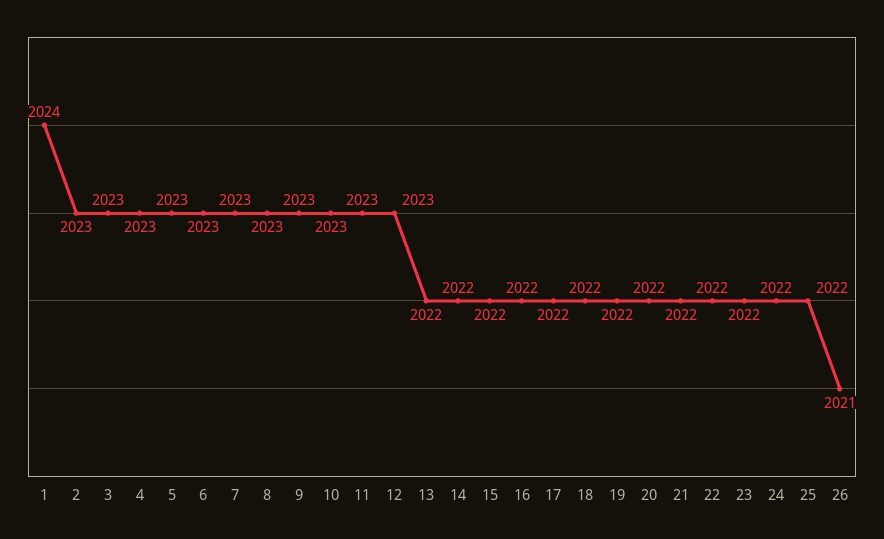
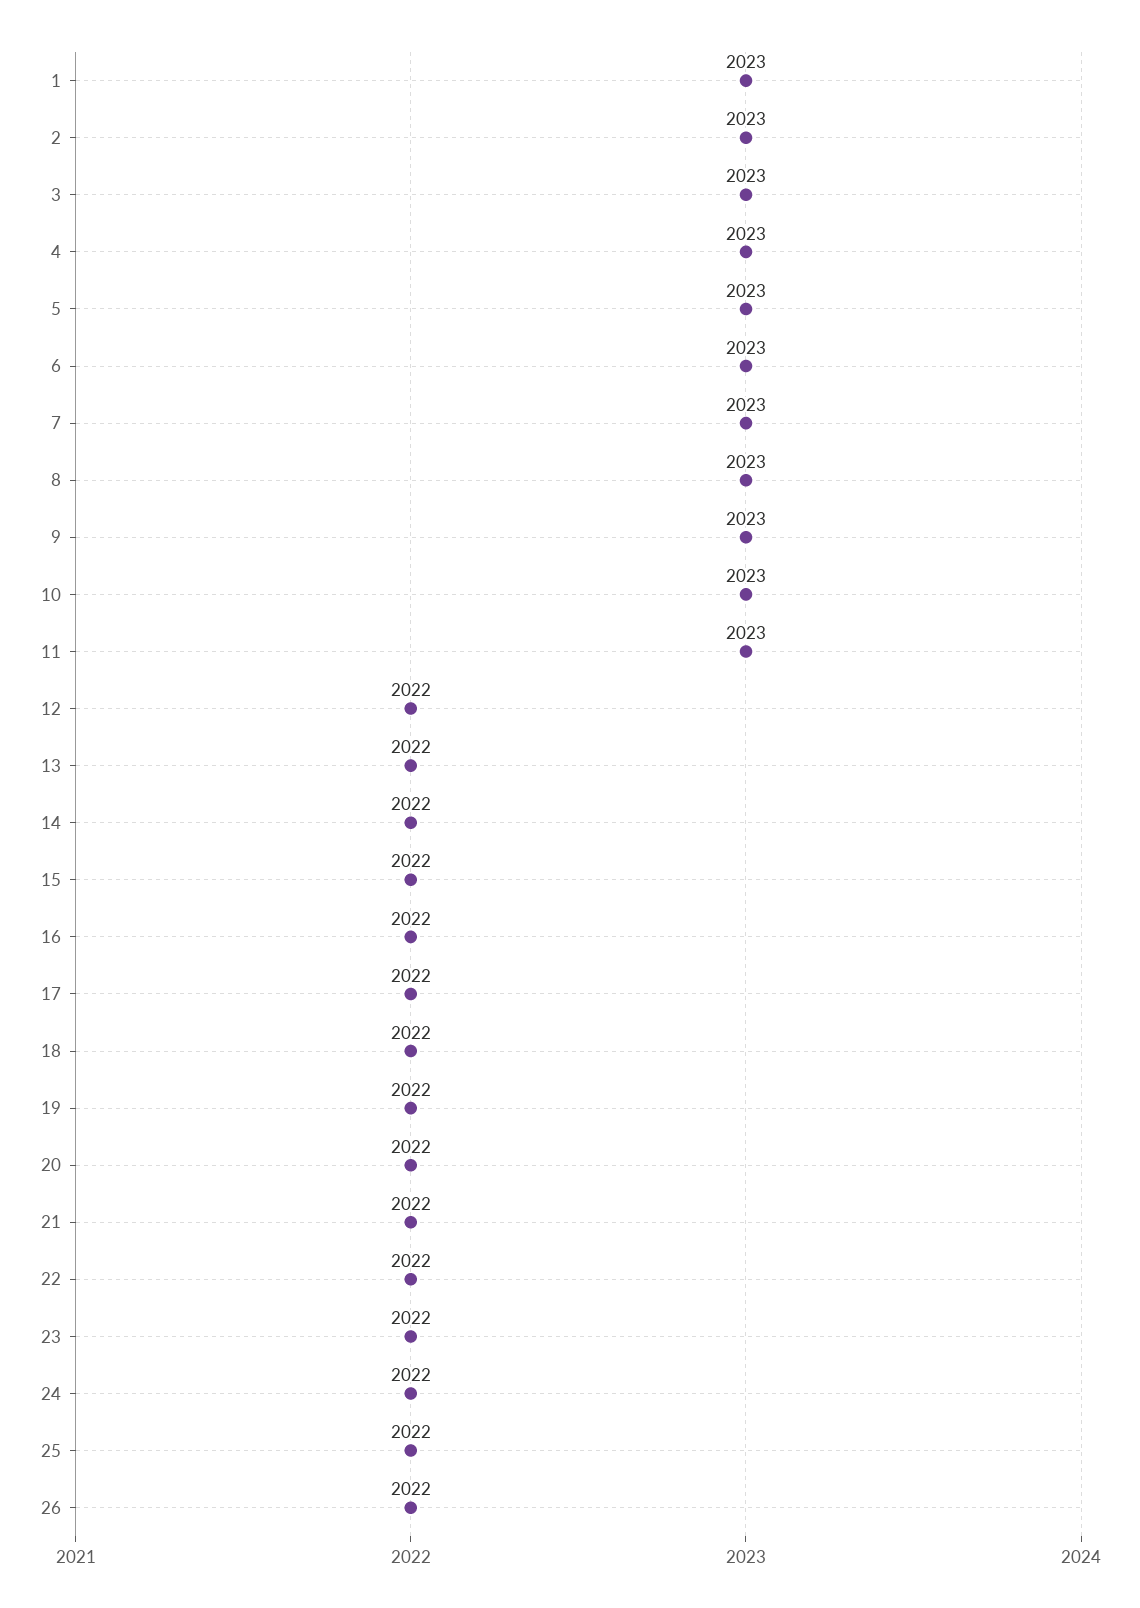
  {
-   "1": 2024,
+   "1": 2023,
    "2": 2023,
    "3": 2023,
    "4": 2023,
    "5": 2023,
    "6": 2023,
    "7": 2023,
    "8": 2023,
    "9": 2023,
    "10": 2023,
    "11": 2023,
-   "12": 2023,
+   "12": 2022,
    "13": 2022,
    "14": 2022,
    "15": 2022,
    "16": 2022,
    "17": 2022,
    "18": 2022,
    "19": 2022,
    "20": 2022,
    "21": 2022,
    "22": 2022,
    "23": 2022,
    "24": 2022,
    "25": 2022,
-   "26": 2021
+   "26": 2022
  }

